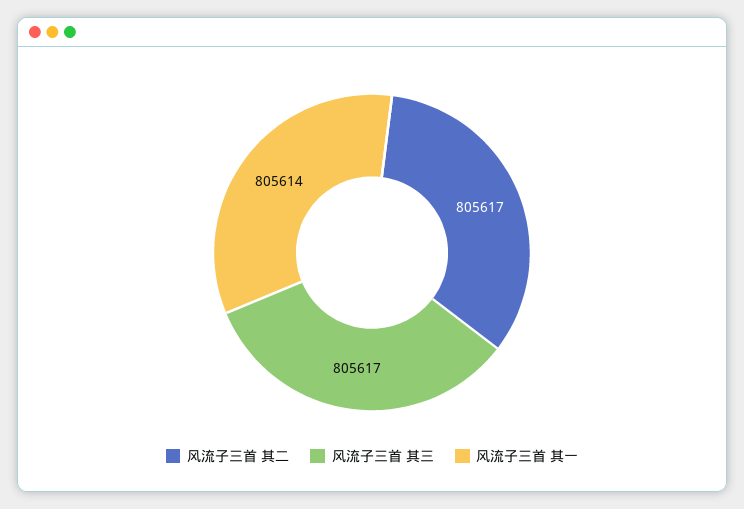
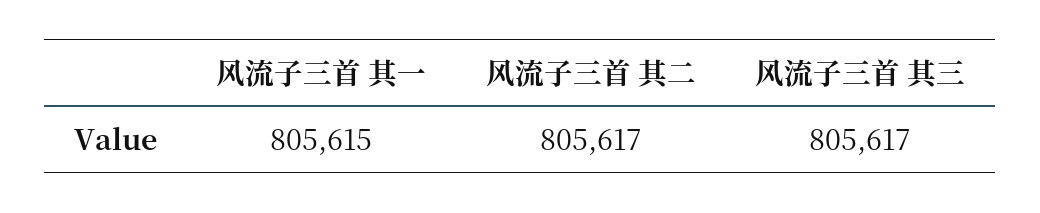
  {
    "风流子三首 其二": 805617,
    "风流子三首 其三": 805617,
-   "风流子三首 其一": 805614
+   "风流子三首 其一": 805615
  }

